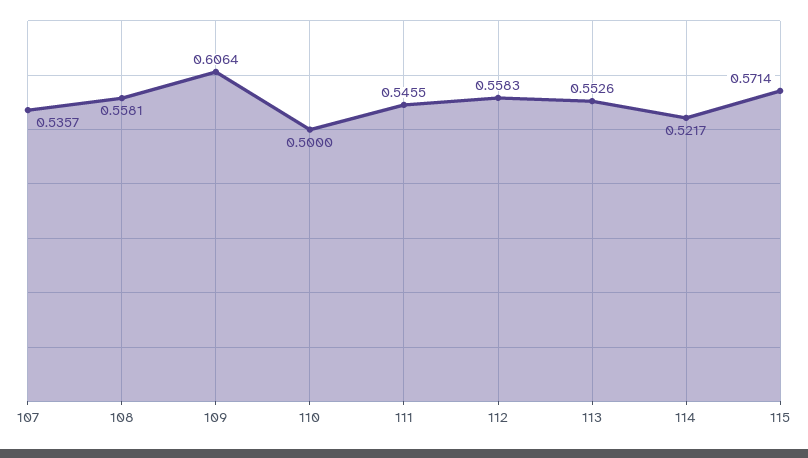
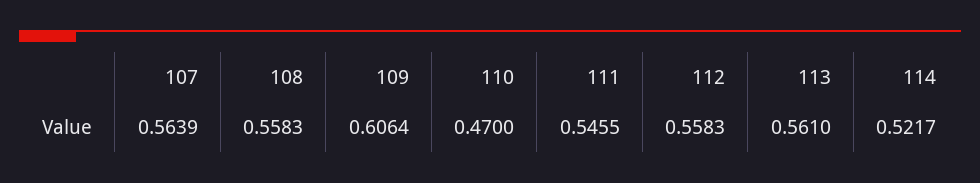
  {
-   "107": 0.5357,
+   "107": 0.5639,
-   "108": 0.5581,
+   "108": 0.5583,
    "109": 0.6064,
-   "110": 0.5,
+   "110": 0.47,
    "111": 0.5455,
    "112": 0.5583,
-   "113": 0.5526,
+   "113": 0.561,
-   "114": 0.5217,
+   "114": 0.5217
-   "115": 0.5714
  }

